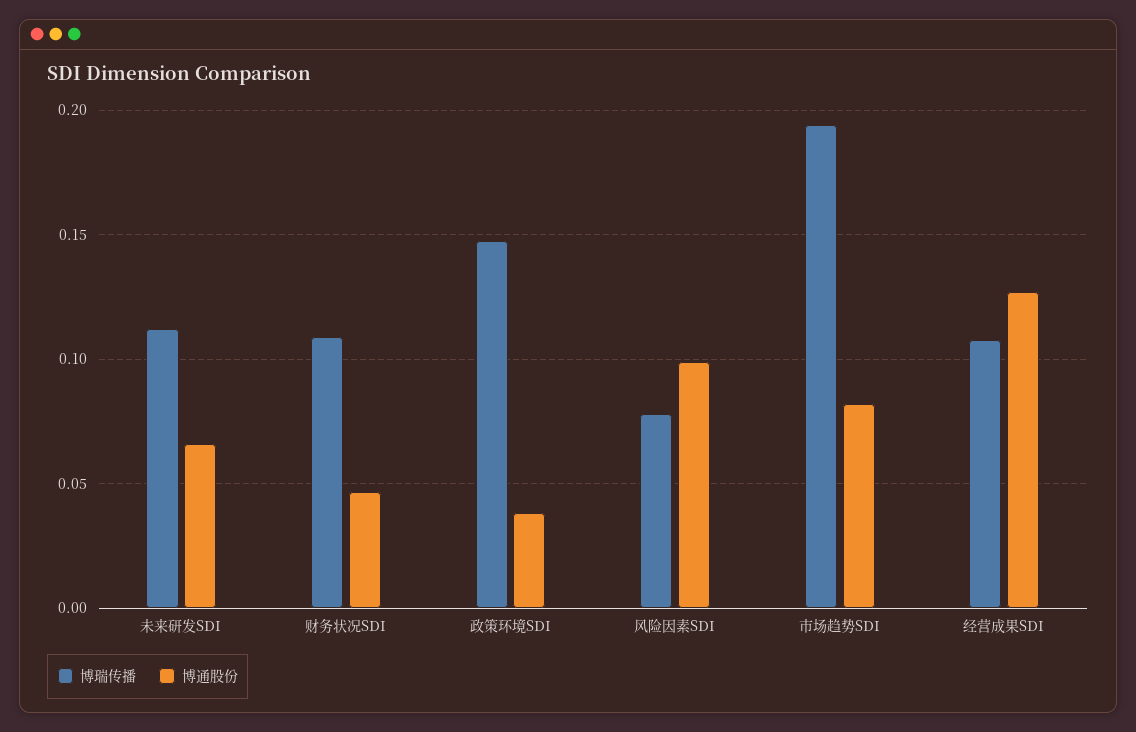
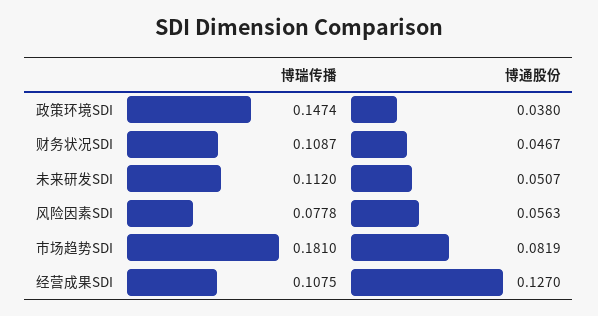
  {
    "博瑞传播": {
      "未来研发SDI": 0.112,
      "财务状况SDI": 0.1087,
      "政策环境SDI": 0.1474,
      "风险因素SDI": 0.0778,
-     "市场趋势SDI": 0.195,
+     "市场趋势SDI": 0.181,
      "经营成果SDI": 0.1075
    },
    "博通股份": {
-     "未来研发SDI": 0.065,
+     "未来研发SDI": 0.0507,
      "财务状况SDI": 0.0467,
      "政策环境SDI": 0.038,
-     "风险因素SDI": 0.1,
+     "风险因素SDI": 0.0563,
      "市场趋势SDI": 0.0819,
      "经营成果SDI": 0.127
    }
  }

